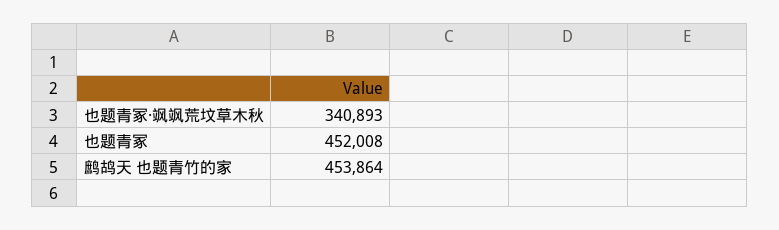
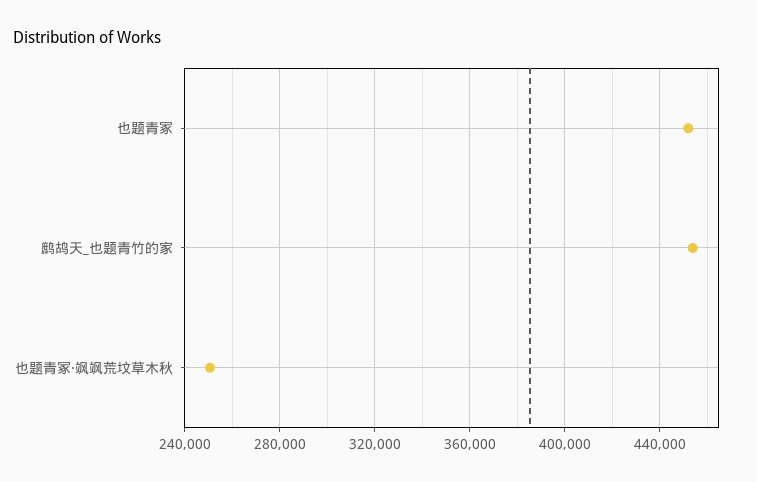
  {
-   "也题青冢·飒飒荒坟草木秋": 340893,
+   "也题青冢·飒飒荒坟草木秋": 250000,
    "也题青冢": 452008,
    "鹧鸪天 也题青竹的家": 453864
  }

